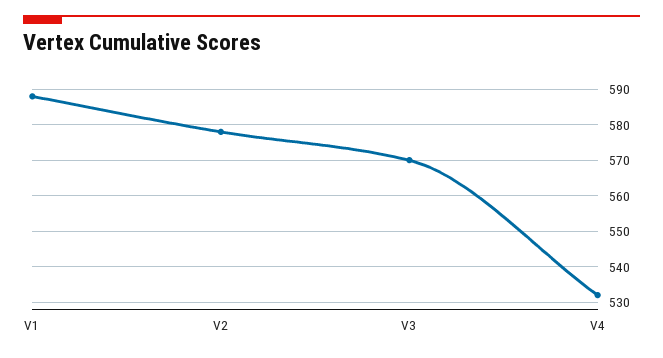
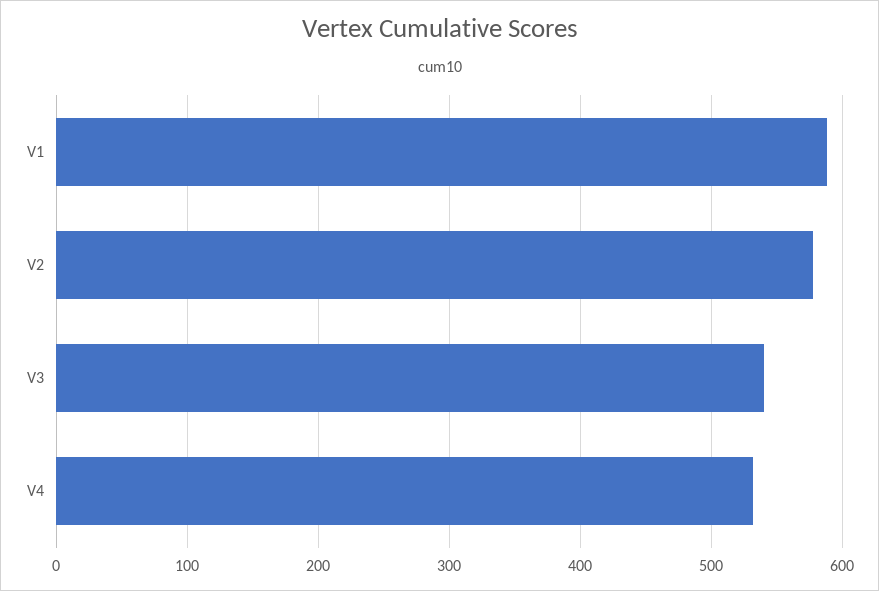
  {
    "V1": 590,
    "V2": 580,
-   "V3": 570,
+   "V3": 540,
    "V4": 530
  }

